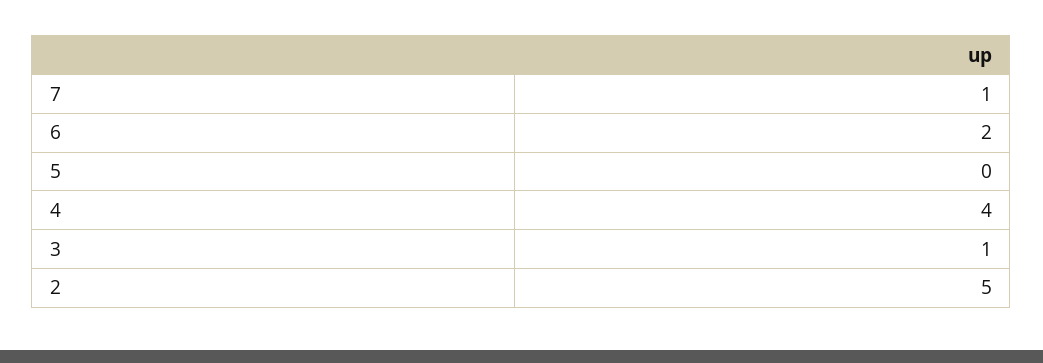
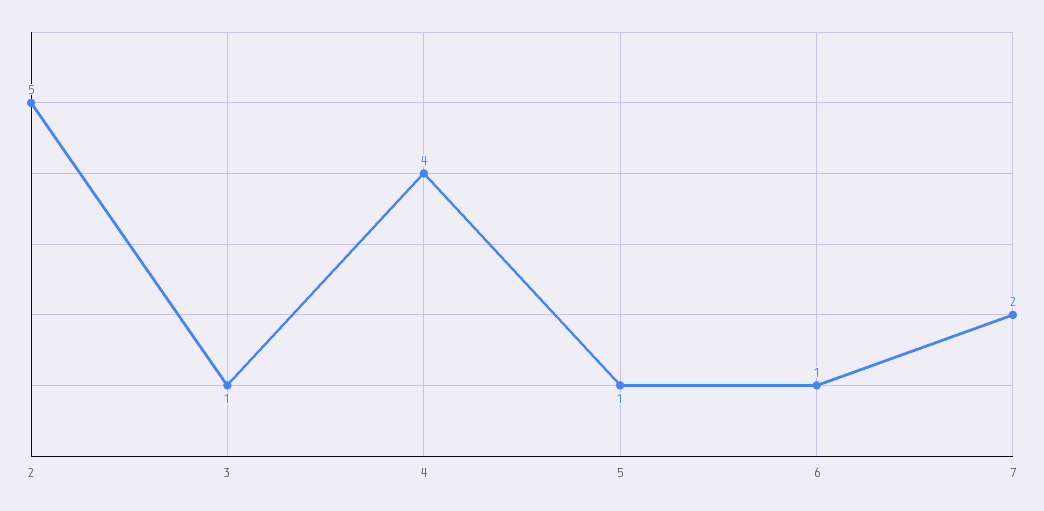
  {
-   "7": 1,
+   "7": 2,
-   "6": 2,
+   "6": 1,
-   "5": 0,
+   "5": 1,
    "4": 4,
    "3": 1,
    "2": 5
  }

